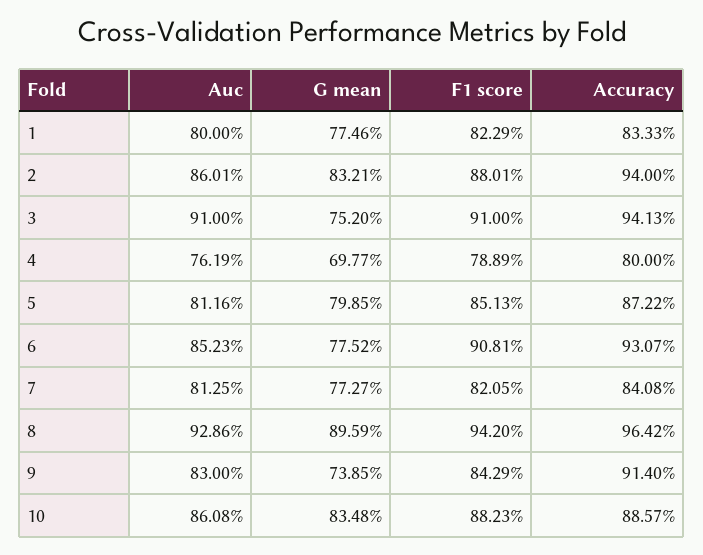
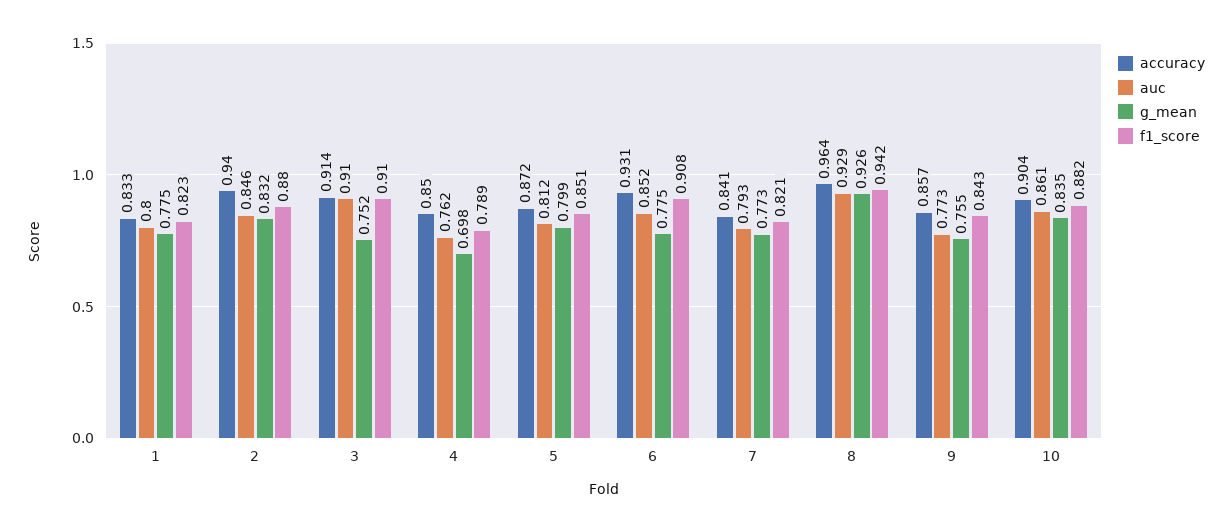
  {
    "Auc": {
      "1": 0.8,
-     "2": 0.8601,
+     "2": 0.846,
      "3": 0.91,
      "4": 0.7619,
      "5": 0.8116,
      "6": 0.8523,
-     "7": 0.8125,
+     "7": 0.793,
      "8": 0.9286,
-     "9": 0.83,
+     "9": 0.773,
      "10": 0.8608
    },
    "G mean": {
      "1": 0.7746,
      "2": 0.8321,
      "3": 0.752,
      "4": 0.6977,
      "5": 0.7985,
      "6": 0.7752,
      "7": 0.7727,
-     "8": 0.8959,
+     "8": 0.926,
-     "9": 0.7385,
+     "9": 0.755,
      "10": 0.8348
    },
    "F1 score": {
      "1": 0.8229,
      "2": 0.8801,
      "3": 0.91,
      "4": 0.7889,
      "5": 0.8513,
      "6": 0.9081,
      "7": 0.8205,
      "8": 0.942,
      "9": 0.8429,
      "10": 0.8823
    },
    "Accuracy": {
      "1": 0.8333,
      "2": 0.94,
-     "3": 0.9413,
+     "3": 0.914,
-     "4": 0.8,
+     "4": 0.85,
      "5": 0.8722,
      "6": 0.9307,
      "7": 0.8408,
      "8": 0.9642,
-     "9": 0.914,
+     "9": 0.857,
-     "10": 0.8857
+     "10": 0.904
    }
  }

